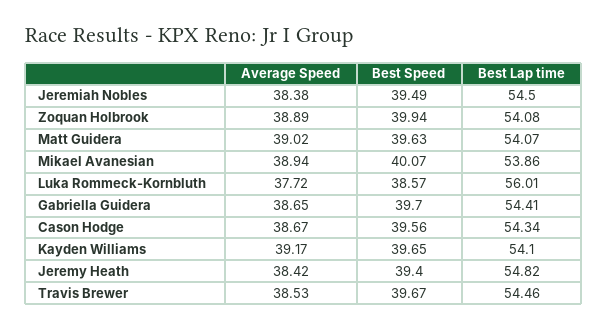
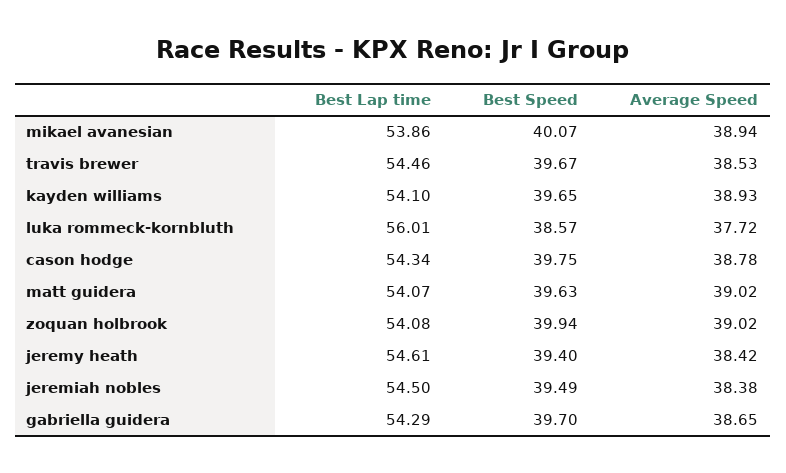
  {
    "Average Speed": {
      "Jeremiah Nobles": 38.38,
-     "Zoquan Holbrook": 38.89,
+     "Zoquan Holbrook": 39.02,
      "Matt Guidera": 39.02,
      "Mikael Avanesian": 38.94,
      "Luka Rommeck-Kornbluth": 37.72,
      "Gabriella Guidera": 38.65,
-     "Cason Hodge": 38.67,
+     "Cason Hodge": 38.78,
-     "Kayden Williams": 39.17,
+     "Kayden Williams": 38.93,
      "Jeremy Heath": 38.42,
      "Travis Brewer": 38.53
    },
    "Best Speed": {
      "Jeremiah Nobles": 39.49,
      "Zoquan Holbrook": 39.94,
      "Matt Guidera": 39.63,
      "Mikael Avanesian": 40.07,
      "Luka Rommeck-Kornbluth": 38.57,
      "Gabriella Guidera": 39.7,
-     "Cason Hodge": 39.56,
+     "Cason Hodge": 39.75,
      "Kayden Williams": 39.65,
      "Jeremy Heath": 39.4,
      "Travis Brewer": 39.67
    },
    "Best Lap time": {
      "Jeremiah Nobles": 54.5,
      "Zoquan Holbrook": 54.08,
      "Matt Guidera": 54.07,
      "Mikael Avanesian": 53.86,
      "Luka Rommeck-Kornbluth": 56.01,
-     "Gabriella Guidera": 54.41,
+     "Gabriella Guidera": 54.29,
      "Cason Hodge": 54.34,
      "Kayden Williams": 54.1,
-     "Jeremy Heath": 54.82,
+     "Jeremy Heath": 54.61,
      "Travis Brewer": 54.46
    }
  }

